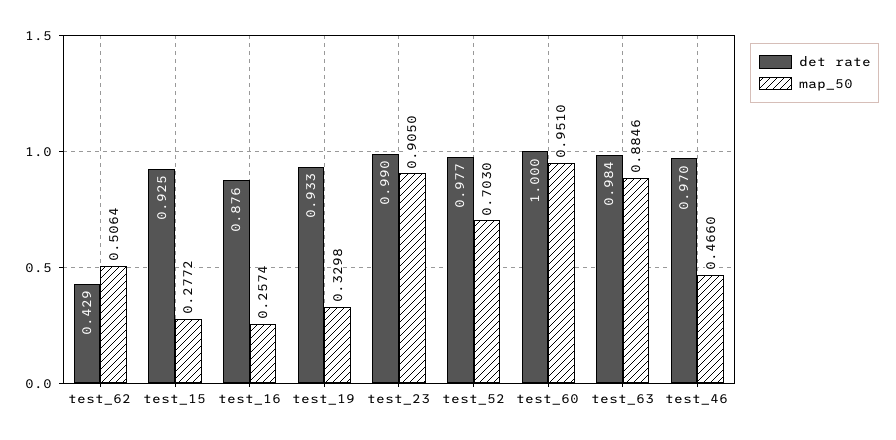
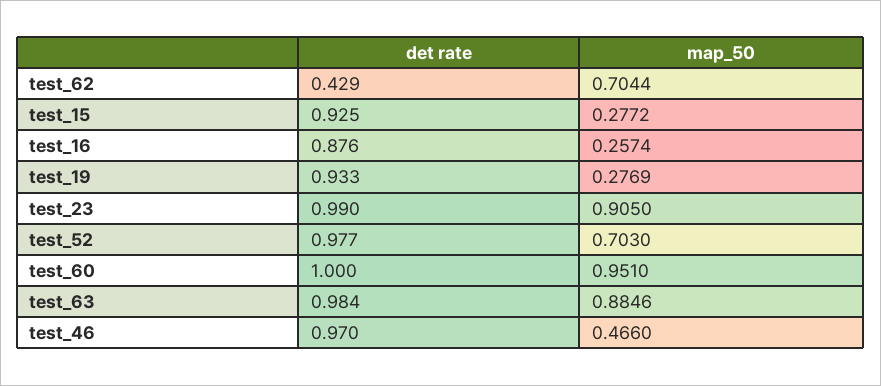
  {
    "det rate": {
      "test_62": 0.429,
      "test_15": 0.925,
      "test_16": 0.876,
      "test_19": 0.933,
      "test_23": 0.99,
      "test_52": 0.977,
      "test_60": 1,
      "test_63": 0.984,
      "test_46": 0.97
    },
    "map_50": {
-     "test_62": 0.5064,
+     "test_62": 0.7044,
      "test_15": 0.2772,
      "test_16": 0.2574,
-     "test_19": 0.3298,
+     "test_19": 0.2769,
      "test_23": 0.905,
      "test_52": 0.703,
      "test_60": 0.951,
      "test_63": 0.8846,
      "test_46": 0.466
    }
  }

